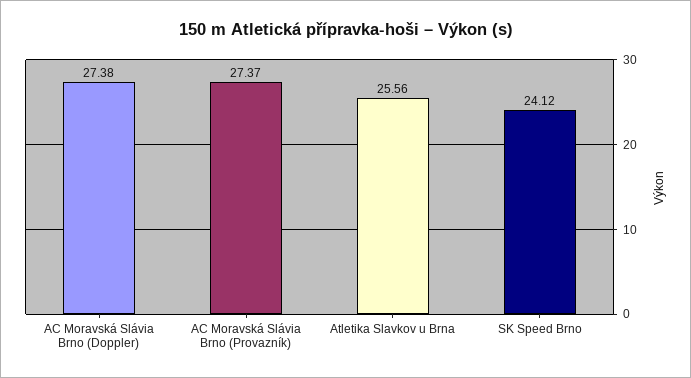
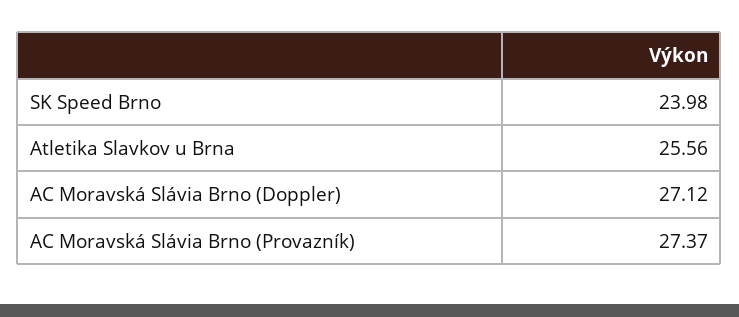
  {
-   "AC Moravská Slávia Brno (Doppler)": 27.38,
+   "AC Moravská Slávia Brno (Doppler)": 27.12,
    "AC Moravská Slávia Brno (Provazník)": 27.37,
    "Atletika Slavkov u Brna": 25.56,
-   "SK Speed Brno": 24.12
+   "SK Speed Brno": 23.98
  }

